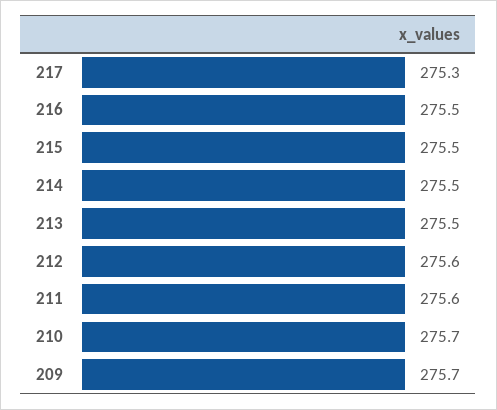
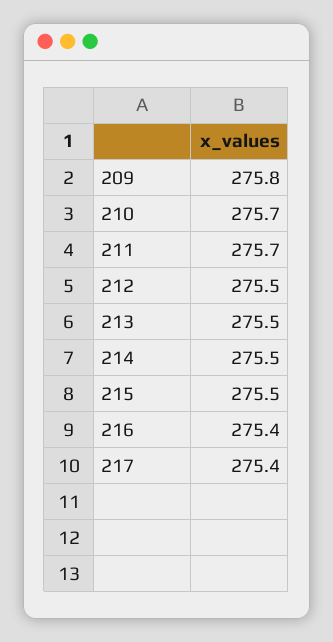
  {
-   "217": 275.3,
+   "217": 275.4,
-   "216": 275.5,
+   "216": 275.4,
    "215": 275.5,
    "214": 275.5,
    "213": 275.5,
-   "212": 275.6,
+   "212": 275.5,
-   "211": 275.6,
+   "211": 275.7,
    "210": 275.7,
-   "209": 275.7
+   "209": 275.8
  }

